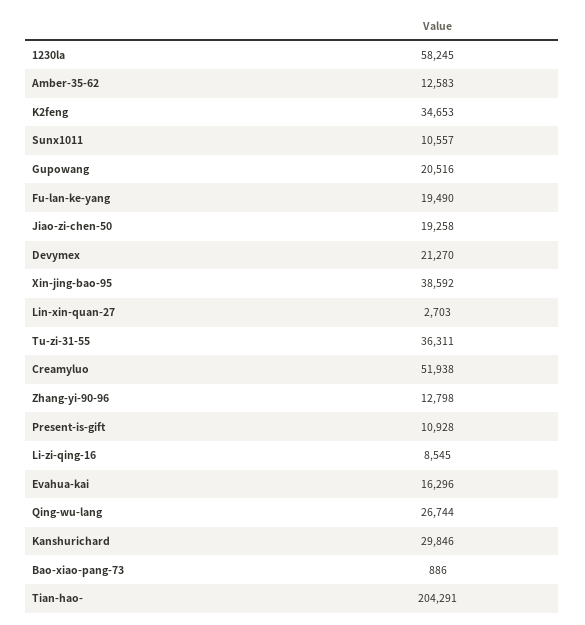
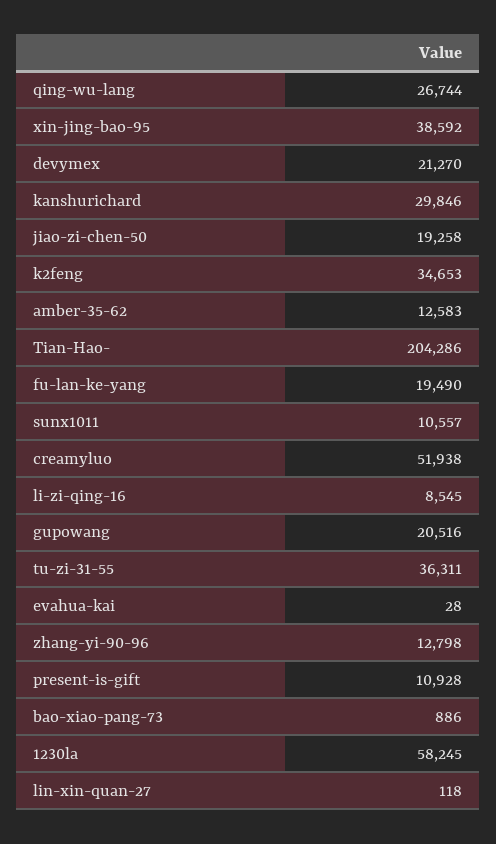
  {
    "1230la": 58245,
    "Amber-35-62": 12583,
    "K2feng": 34653,
    "Sunx1011": 10557,
    "Gupowang": 20516,
    "Fu-lan-ke-yang": 19490,
    "Jiao-zi-chen-50": 19258,
    "Devymex": 21270,
    "Xin-jing-bao-95": 38592,
-   "Lin-xin-quan-27": 2703,
+   "Lin-xin-quan-27": 118,
    "Tu-zi-31-55": 36311,
    "Creamyluo": 51938,
    "Zhang-yi-90-96": 12798,
    "Present-is-gift": 10928,
    "Li-zi-qing-16": 8545,
-   "Evahua-kai": 16296,
+   "Evahua-kai": 28,
    "Qing-wu-lang": 26744,
    "Kanshurichard": 29846,
    "Bao-xiao-pang-73": 886,
-   "Tian-hao-": 204291
+   "Tian-hao-": 204286
  }

